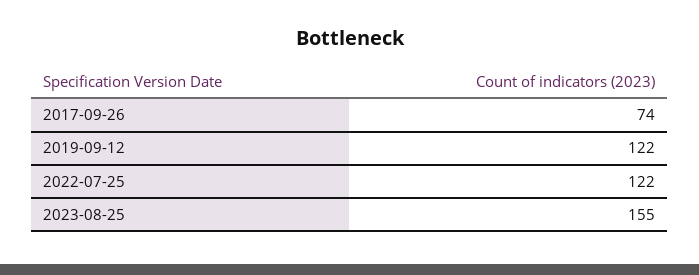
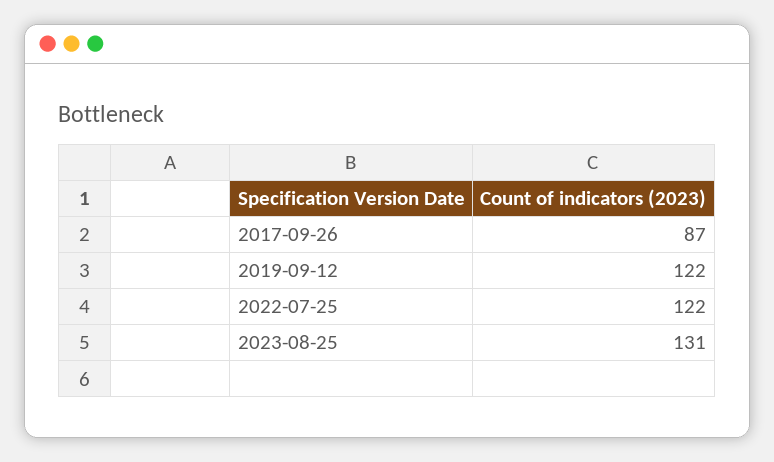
  {
-   "2017-09-26": 74,
+   "2017-09-26": 87,
    "2019-09-12": 122,
    "2022-07-25": 122,
-   "2023-08-25": 155
+   "2023-08-25": 131
  }

